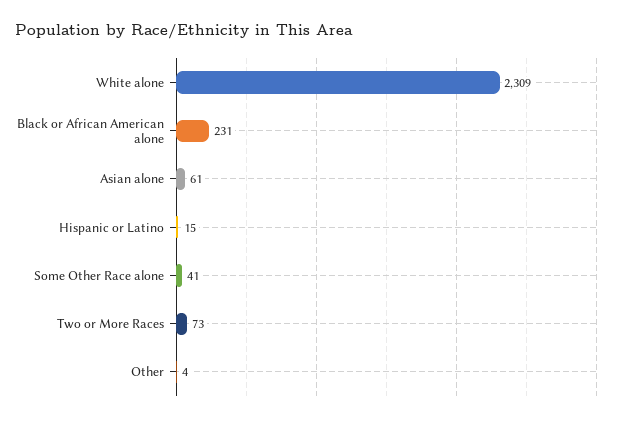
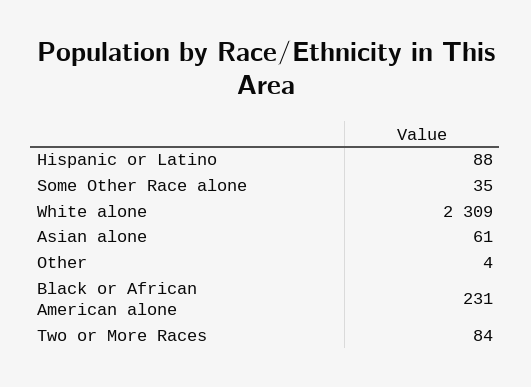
  {
    "White alone": 2309,
    "Black or African American alone": 231,
    "Asian alone": 61,
-   "Hispanic or Latino": 15,
+   "Hispanic or Latino": 88,
-   "Some Other Race alone": 41,
+   "Some Other Race alone": 35,
-   "Two or More Races": 73,
+   "Two or More Races": 84,
    "Other": 4
  }

